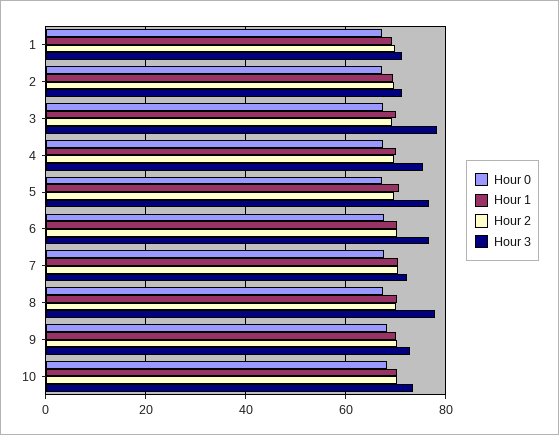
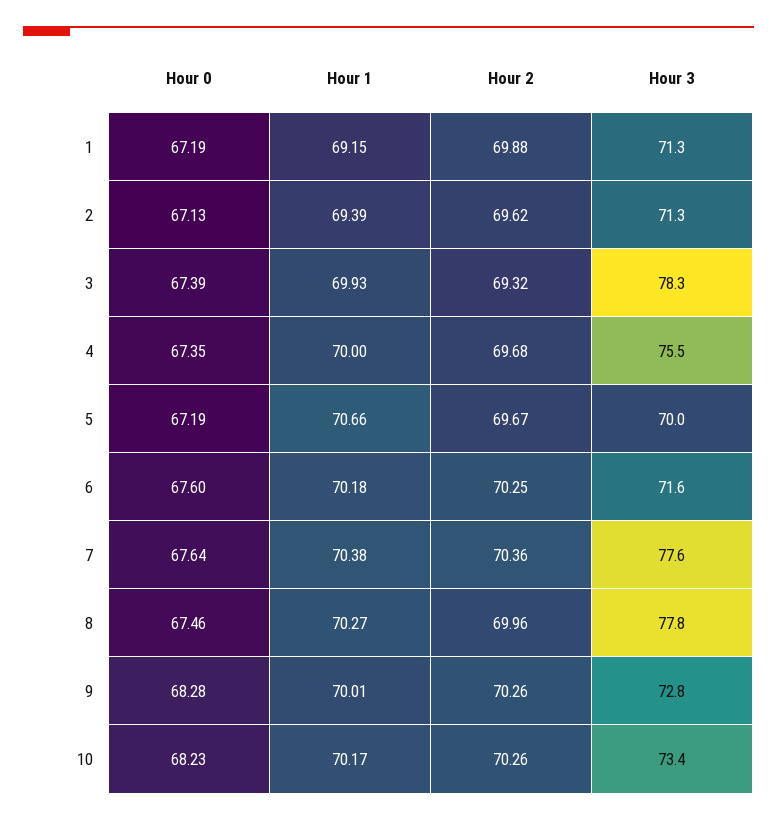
  {
    "Hour 0": {
      "1": 67.19,
      "2": 67.13,
      "3": 67.39,
      "4": 67.35,
      "5": 67.19,
      "6": 67.6,
      "7": 67.64,
      "8": 67.46,
      "9": 68.28,
      "10": 68.23
    },
    "Hour 1": {
      "1": 69.15,
      "2": 69.39,
      "3": 69.93,
      "4": 70,
      "5": 70.66,
      "6": 70.18,
      "7": 70.38,
      "8": 70.27,
      "9": 70.01,
      "10": 70.17
    },
    "Hour 2": {
      "1": 69.88,
      "2": 69.62,
      "3": 69.32,
      "4": 69.68,
      "5": 69.67,
      "6": 70.25,
      "7": 70.36,
      "8": 69.96,
      "9": 70.26,
      "10": 70.26
    },
    "Hour 3": {
      "1": 71.3,
      "2": 71.3,
      "3": 78.3,
      "4": 75.5,
-     "5": 76,
+     "5": 70,
-     "6": 76,
+     "6": 71.6,
-     "7": 72,
+     "7": 77.6,
      "8": 77.8,
      "9": 72.8,
      "10": 73.4
    }
  }

